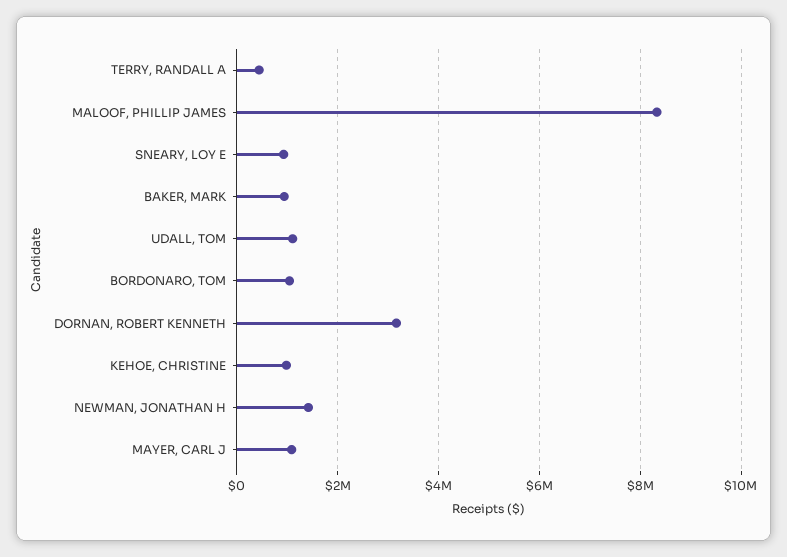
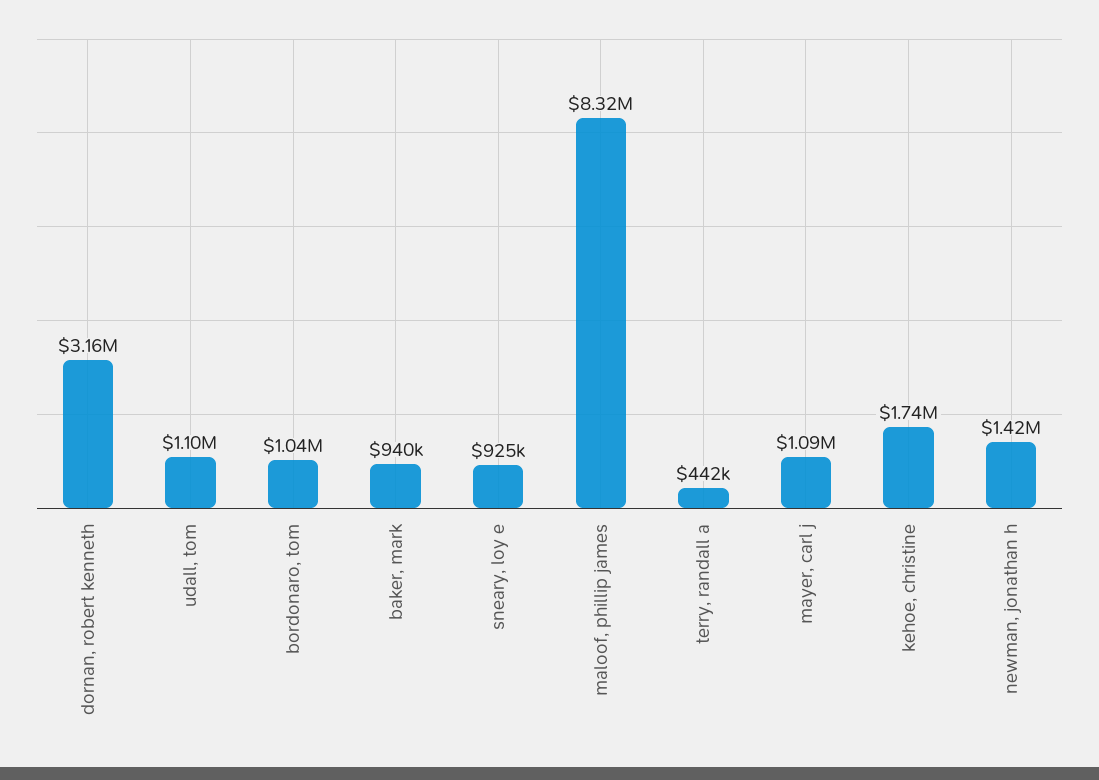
  {
    "TERRY, RANDALL A": 442000,
    "MALOOF, PHILLIP JAMES": 8320000,
    "SNEARY, LOY E": 925000,
    "BAKER, MARK": 940000,
    "UDALL, TOM": 1100000,
    "BORDONARO, TOM": 1040000,
    "DORNAN, ROBERT KENNETH": 3160000,
-   "KEHOE, CHRISTINE": 1000000,
+   "KEHOE, CHRISTINE": 1740000,
    "NEWMAN, JONATHAN H": 1420000,
    "MAYER, CARL J": 1090000
  }

